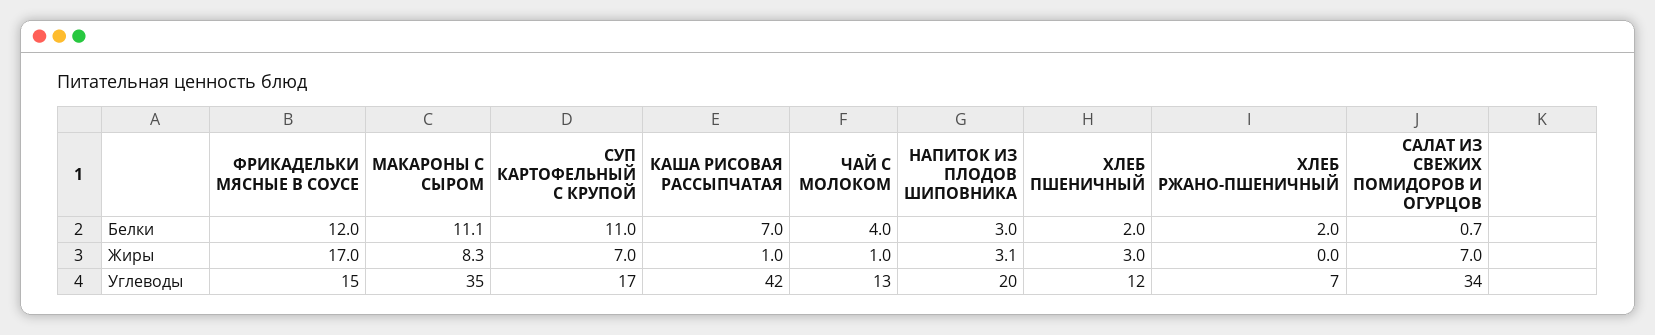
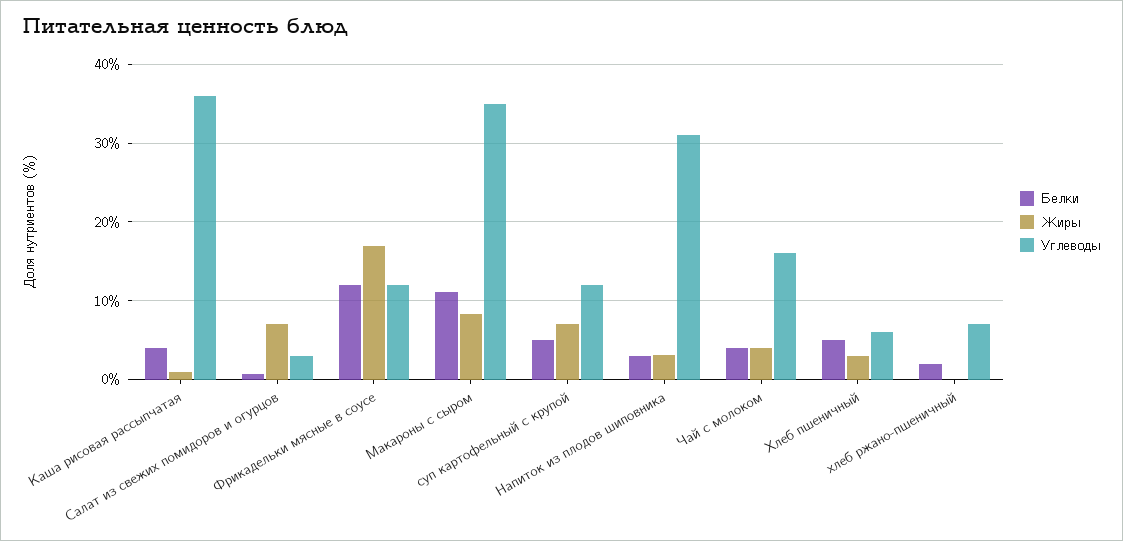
  {
    "Белки": {
      "ФРИКАДЕЛЬКИ МЯСНЫЕ В СОУСЕ": 12,
      "МАКАРОНЫ С СЫРОМ": 11.1,
-     "СУП КАРТОФЕЛЬНЫЙ С КРУПОЙ": 11,
+     "СУП КАРТОФЕЛЬНЫЙ С КРУПОЙ": 5,
-     "КАША РИСОВАЯ РАССЫПЧАТАЯ": 7,
+     "КАША РИСОВАЯ РАССЫПЧАТАЯ": 4,
      "ЧАЙ С МОЛОКОМ": 4,
      "НАПИТОК ИЗ ПЛОДОВ ШИПОВНИКА": 3,
-     "ХЛЕБ ПШЕНИЧНЫЙ": 2,
+     "ХЛЕБ ПШЕНИЧНЫЙ": 5,
      "ХЛЕБ РЖАНО-ПШЕНИЧНЫЙ": 2,
      "САЛАТ ИЗ СВЕЖИХ ПОМИДОРОВ И ОГУРЦОВ": 0.7
    },
    "Жиры": {
      "ФРИКАДЕЛЬКИ МЯСНЫЕ В СОУСЕ": 17,
      "МАКАРОНЫ С СЫРОМ": 8.3,
      "СУП КАРТОФЕЛЬНЫЙ С КРУПОЙ": 7,
      "КАША РИСОВАЯ РАССЫПЧАТАЯ": 1,
-     "ЧАЙ С МОЛОКОМ": 1,
+     "ЧАЙ С МОЛОКОМ": 4,
      "НАПИТОК ИЗ ПЛОДОВ ШИПОВНИКА": 3.1,
      "ХЛЕБ ПШЕНИЧНЫЙ": 3,
      "ХЛЕБ РЖАНО-ПШЕНИЧНЫЙ": 0,
      "САЛАТ ИЗ СВЕЖИХ ПОМИДОРОВ И ОГУРЦОВ": 7
    },
    "Углеводы": {
-     "ФРИКАДЕЛЬКИ МЯСНЫЕ В СОУСЕ": 15,
+     "ФРИКАДЕЛЬКИ МЯСНЫЕ В СОУСЕ": 12,
      "МАКАРОНЫ С СЫРОМ": 35,
-     "СУП КАРТОФЕЛЬНЫЙ С КРУПОЙ": 17,
+     "СУП КАРТОФЕЛЬНЫЙ С КРУПОЙ": 12,
-     "КАША РИСОВАЯ РАССЫПЧАТАЯ": 42,
+     "КАША РИСОВАЯ РАССЫПЧАТАЯ": 36,
-     "ЧАЙ С МОЛОКОМ": 13,
+     "ЧАЙ С МОЛОКОМ": 16,
-     "НАПИТОК ИЗ ПЛОДОВ ШИПОВНИКА": 20,
+     "НАПИТОК ИЗ ПЛОДОВ ШИПОВНИКА": 31,
-     "ХЛЕБ ПШЕНИЧНЫЙ": 12,
+     "ХЛЕБ ПШЕНИЧНЫЙ": 6,
      "ХЛЕБ РЖАНО-ПШЕНИЧНЫЙ": 7,
-     "САЛАТ ИЗ СВЕЖИХ ПОМИДОРОВ И ОГУРЦОВ": 34
+     "САЛАТ ИЗ СВЕЖИХ ПОМИДОРОВ И ОГУРЦОВ": 3
    }
  }

